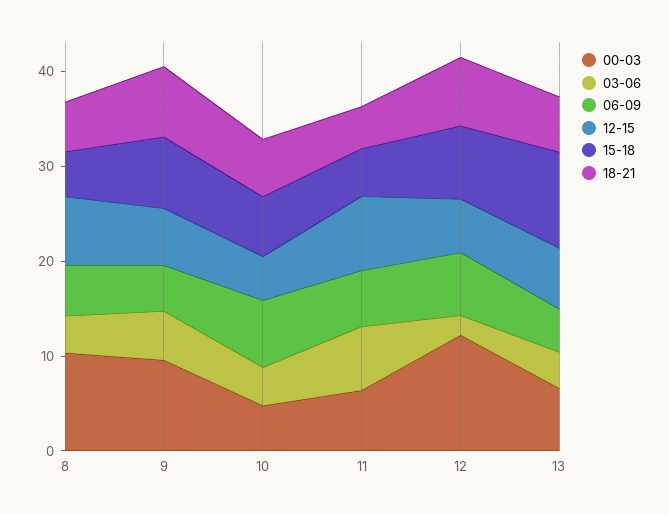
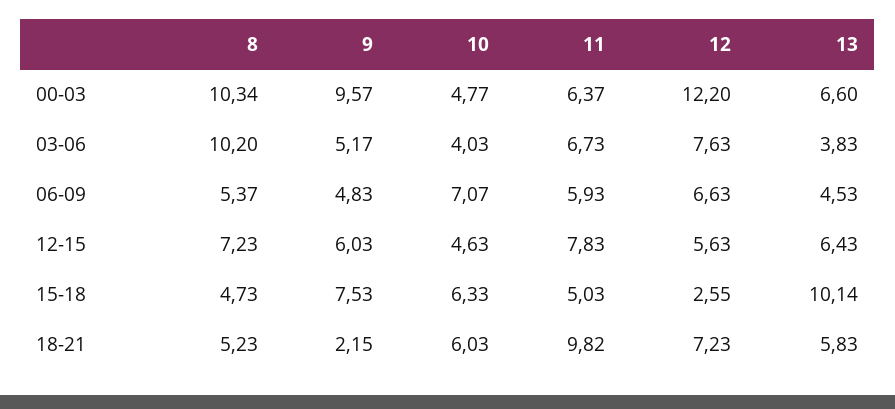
  {
    "00-03": {
      "8": 10.34,
      "9": 9.57,
      "10": 4.77,
      "11": 6.37,
      "12": 12.2,
      "13": 6.6
    },
    "03-06": {
-     "8": 4,
+     "8": 10.2,
      "9": 5.17,
      "10": 4.03,
      "11": 6.73,
-     "12": 2,
+     "12": 7.63,
      "13": 3.83
    },
    "06-09": {
      "8": 5.37,
      "9": 4.83,
      "10": 7.07,
      "11": 5.93,
      "12": 6.63,
      "13": 4.53
    },
    "12-15": {
      "8": 7.23,
      "9": 6.03,
      "10": 4.63,
      "11": 7.83,
      "12": 5.63,
      "13": 6.43
    },
    "15-18": {
      "8": 4.73,
      "9": 7.53,
      "10": 6.33,
      "11": 5.03,
-     "12": 8,
+     "12": 2.55,
      "13": 10.14
    },
    "18-21": {
      "8": 5.23,
-     "9": 8,
+     "9": 2.15,
      "10": 6.03,
-     "11": 4,
+     "11": 9.82,
      "12": 7.23,
      "13": 5.83
    }
  }

